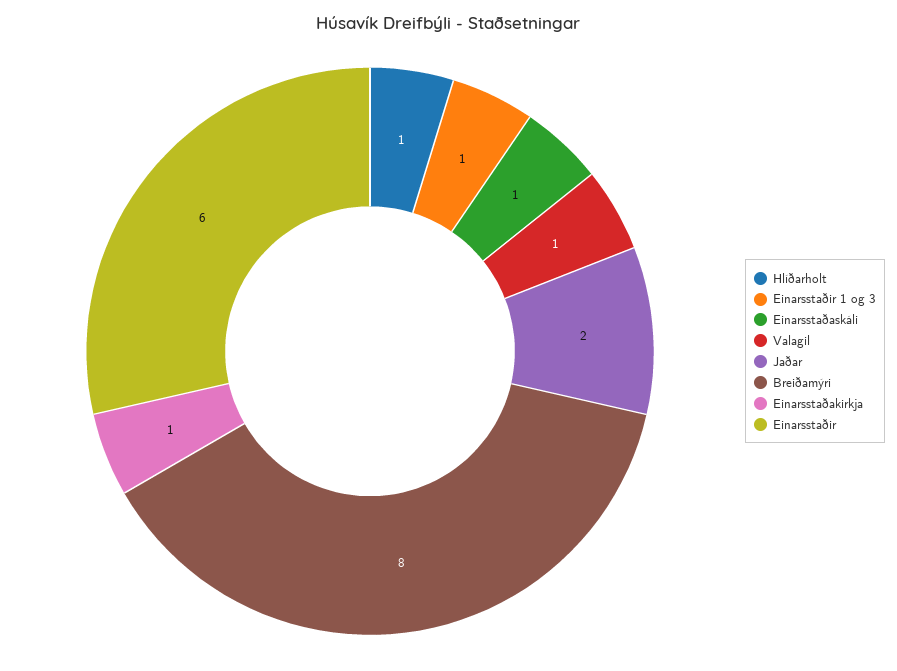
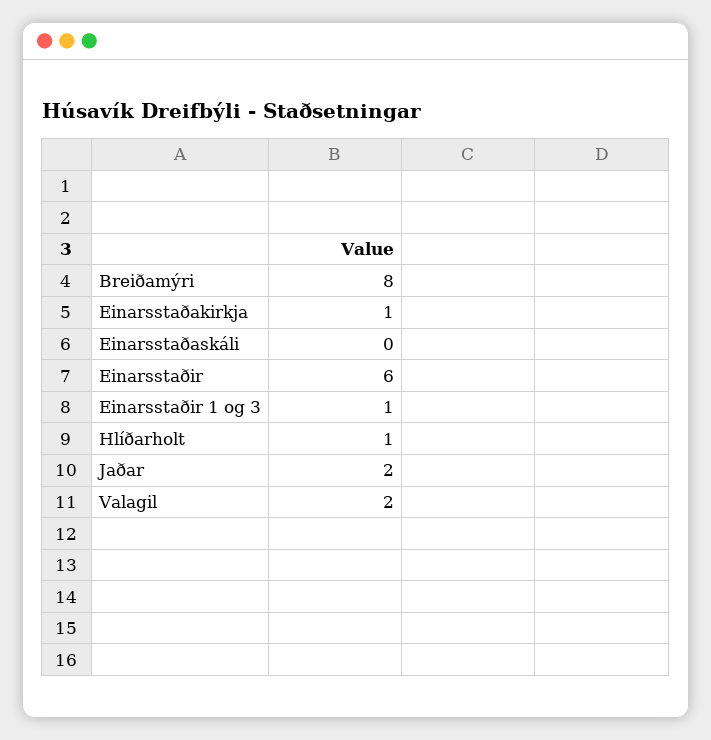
  {
    "Hlíðarholt": 1,
    "Einarsstaðir 1 og 3": 1,
-   "Einarsstaðaskáli": 1,
+   "Einarsstaðaskáli": 0,
-   "Valagil": 1,
+   "Valagil": 2,
    "Jaðar": 2,
    "Breiðamýri": 8,
    "Einarsstaðakirkja": 1,
    "Einarsstaðir": 6
  }

